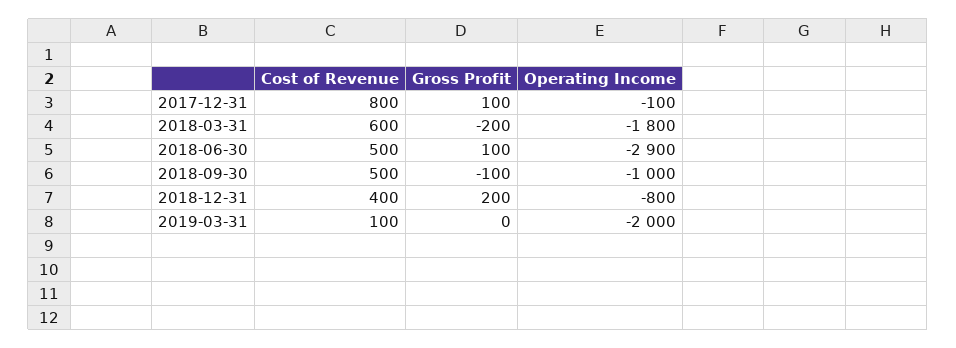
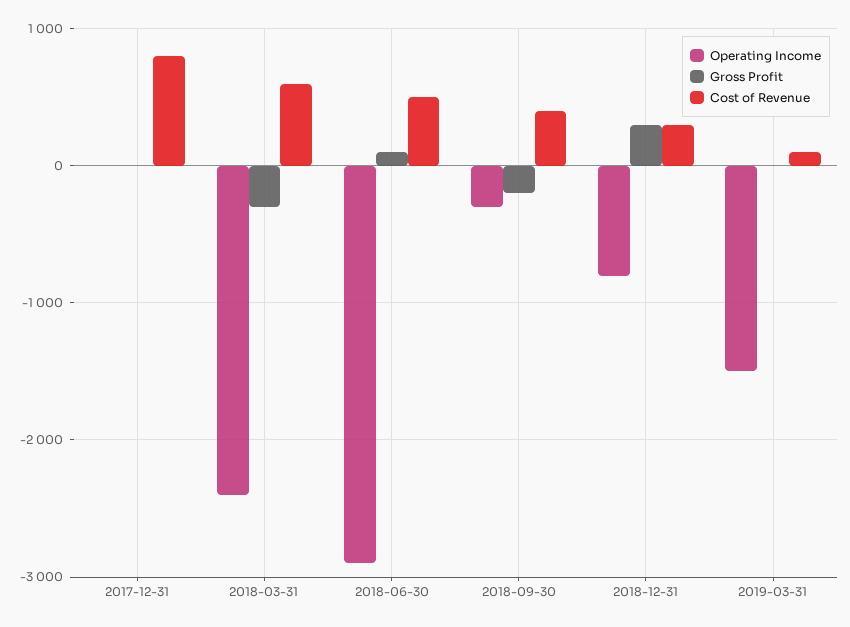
  {
    "Cost of Revenue": {
      "2017-12-31": 800,
      "2018-03-31": 600,
      "2018-06-30": 500,
-     "2018-09-30": 500,
+     "2018-09-30": 400,
-     "2018-12-31": 400,
+     "2018-12-31": 300,
      "2019-03-31": 100
    },
    "Gross Profit": {
-     "2017-12-31": 100,
+     "2017-12-31": 0,
-     "2018-03-31": -200,
+     "2018-03-31": -300,
      "2018-06-30": 100,
-     "2018-09-30": -100,
+     "2018-09-30": -200,
-     "2018-12-31": 200,
+     "2018-12-31": 300,
      "2019-03-31": 0
    },
    "Operating Income": {
-     "2017-12-31": -100,
+     "2017-12-31": 0,
-     "2018-03-31": -1800,
+     "2018-03-31": -2400,
      "2018-06-30": -2900,
-     "2018-09-30": -1000,
+     "2018-09-30": -300,
      "2018-12-31": -800,
-     "2019-03-31": -2000
+     "2019-03-31": -1500
    }
  }

